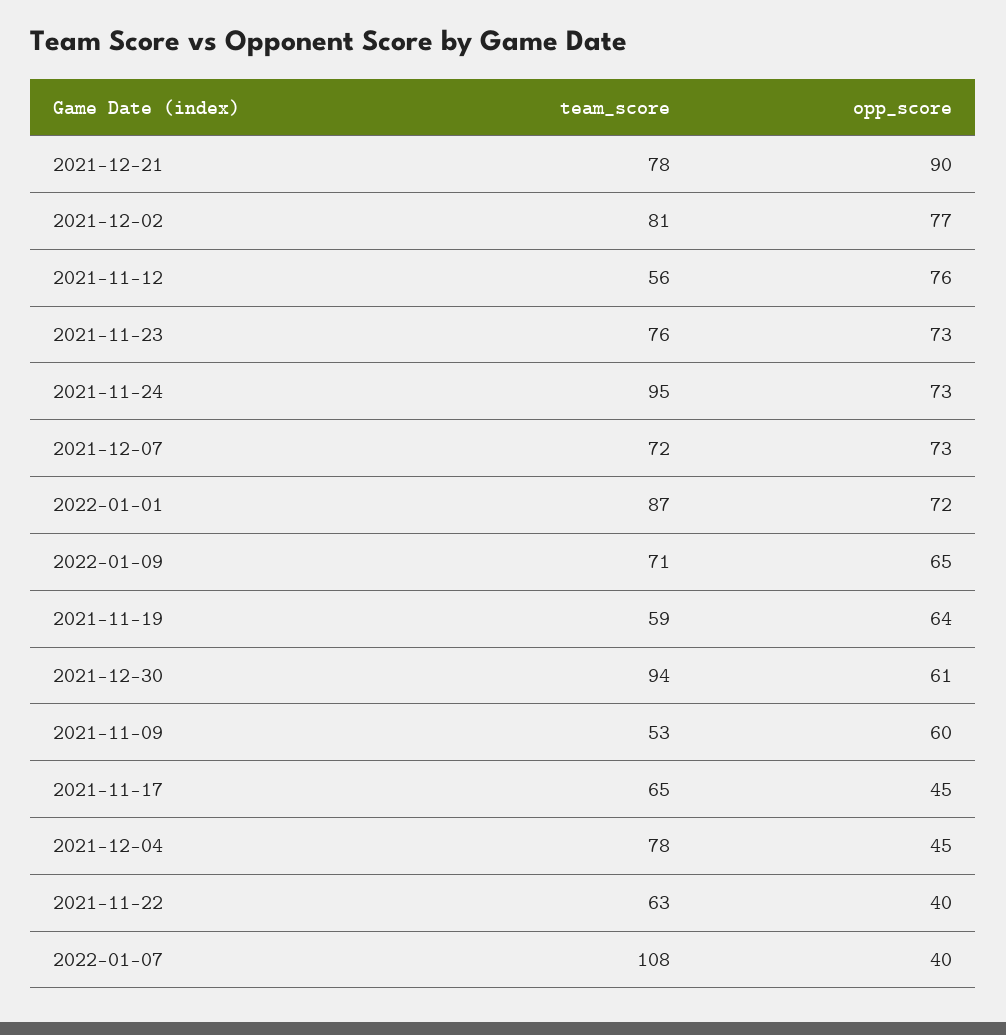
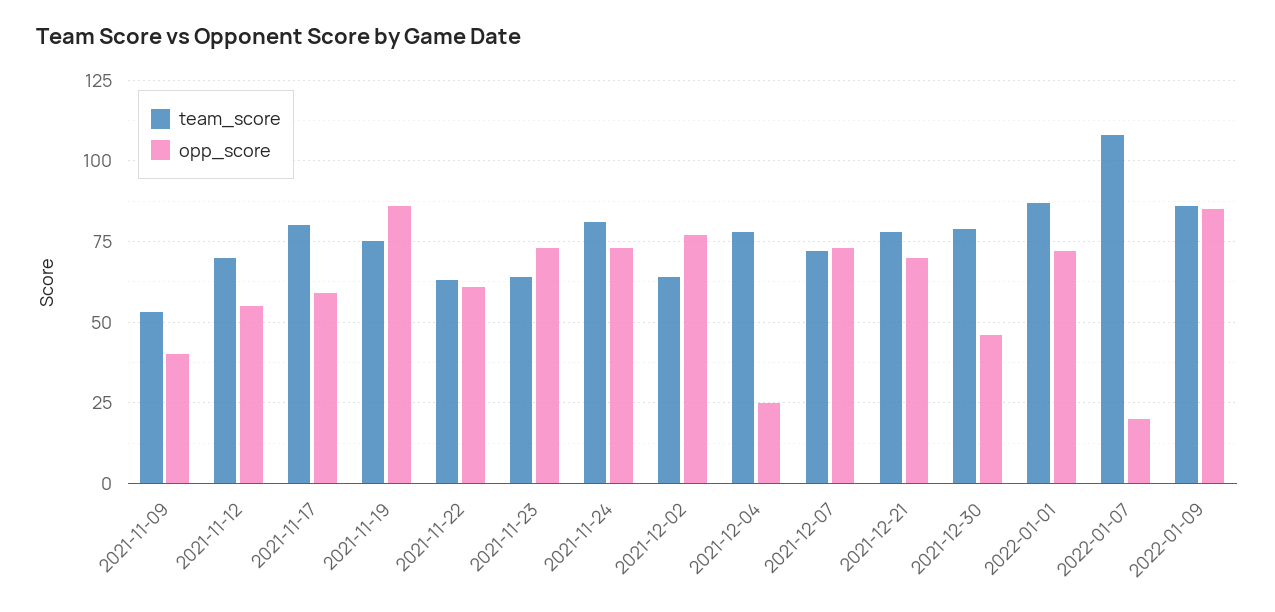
  {
    "team_score": {
      "2021-12-21": 78,
-     "2021-12-02": 81,
+     "2021-12-02": 65,
-     "2021-11-12": 56,
+     "2021-11-12": 70,
-     "2021-11-23": 76,
+     "2021-11-23": 65,
-     "2021-11-24": 95,
+     "2021-11-24": 80,
      "2021-12-07": 72,
      "2022-01-01": 87,
-     "2022-01-09": 71,
+     "2022-01-09": 85,
-     "2021-11-19": 59,
+     "2021-11-19": 75,
-     "2021-12-30": 94,
+     "2021-12-30": 80,
      "2021-11-09": 53,
-     "2021-11-17": 65,
+     "2021-11-17": 80,
      "2021-12-04": 78,
      "2021-11-22": 63,
      "2022-01-07": 108
    },
    "opp_score": {
-     "2021-12-21": 90,
+     "2021-12-21": 70,
      "2021-12-02": 77,
-     "2021-11-12": 76,
+     "2021-11-12": 55,
      "2021-11-23": 73,
      "2021-11-24": 73,
      "2021-12-07": 73,
      "2022-01-01": 72,
-     "2022-01-09": 65,
+     "2022-01-09": 85,
-     "2021-11-19": 64,
+     "2021-11-19": 85,
-     "2021-12-30": 61,
+     "2021-12-30": 45,
-     "2021-11-09": 60,
+     "2021-11-09": 40,
-     "2021-11-17": 45,
+     "2021-11-17": 60,
-     "2021-12-04": 45,
+     "2021-12-04": 25,
-     "2021-11-22": 40,
+     "2021-11-22": 60,
-     "2022-01-07": 40
+     "2022-01-07": 20
    }
  }

